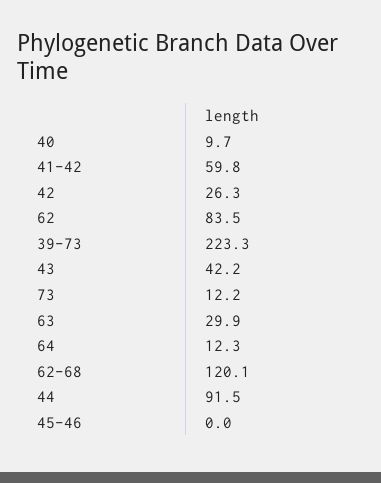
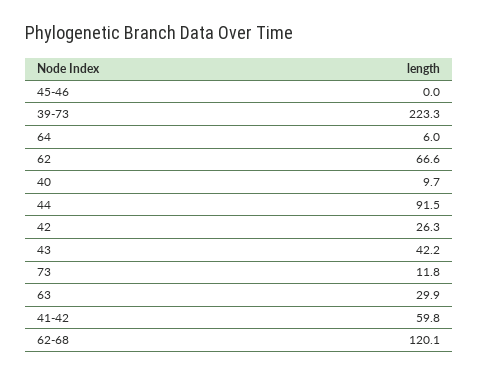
  {
    "40": 9.7,
    "41-42": 59.8,
    "42": 26.3,
-   "62": 83.5,
+   "62": 66.6,
    "39-73": 223.3,
    "43": 42.2,
-   "73": 12.2,
+   "73": 11.8,
    "63": 29.9,
-   "64": 12.3,
+   "64": 6,
    "62-68": 120.1,
    "44": 91.5,
    "45-46": 0
  }

